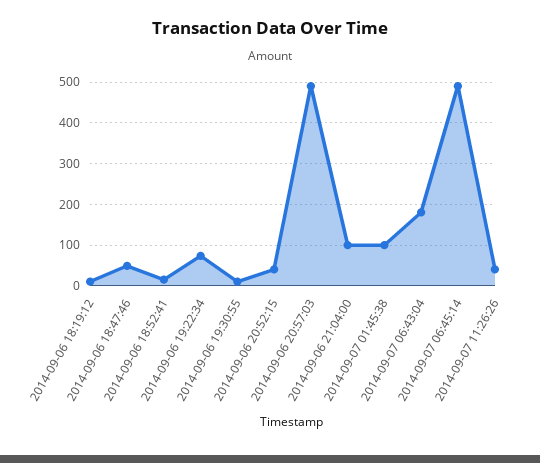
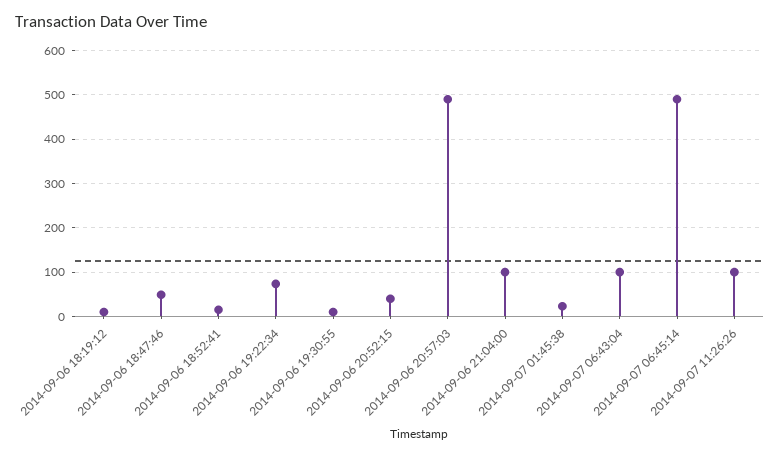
  {
    "2014-09-06 18:19:12": 20,
    "2014-09-06 18:47:46": 40,
    "2014-09-06 18:52:41": 20,
    "2014-09-06 19:22:34": 80,
    "2014-09-06 19:30:55": 20,
    "2014-09-06 20:52:15": 40,
    "2014-09-06 20:57:03": 500,
    "2014-09-06 21:04:00": 100,
-   "2014-09-07 01:45:38": 100,
+   "2014-09-07 01:45:38": 20,
-   "2014-09-07 06:43:04": 180,
+   "2014-09-07 06:43:04": 100,
    "2014-09-07 06:45:14": 500,
-   "2014-09-07 11:26:26": 40
+   "2014-09-07 11:26:26": 100
  }

